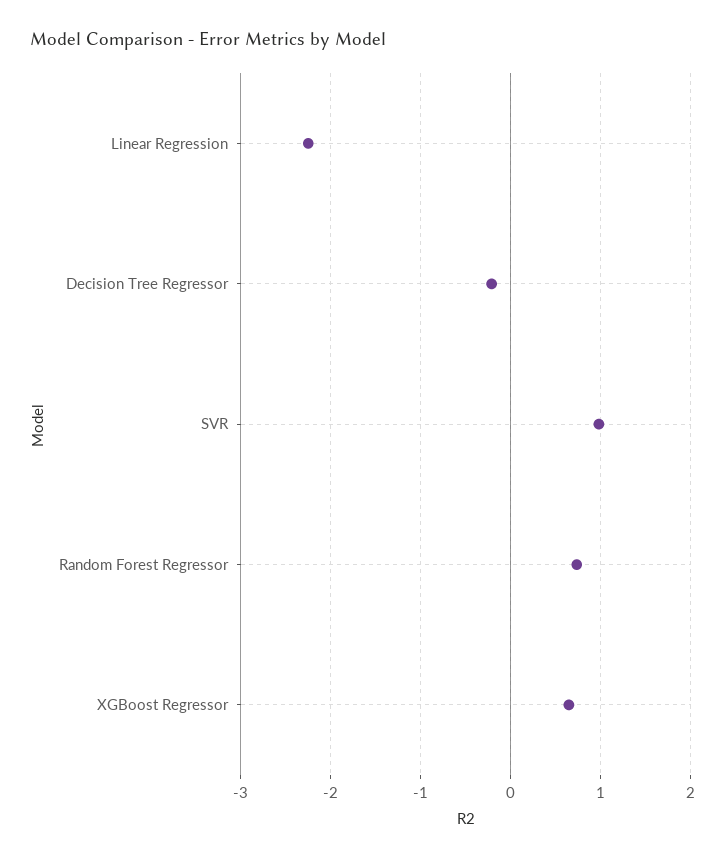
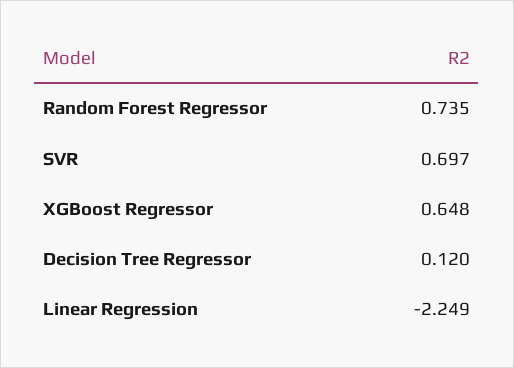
  {
    "Linear Regression": -2.249,
-   "Decision Tree Regressor": -0.2,
+   "Decision Tree Regressor": 0.12,
-   "SVR": 1,
+   "SVR": 0.697,
    "Random Forest Regressor": 0.735,
    "XGBoost Regressor": 0.648
  }

